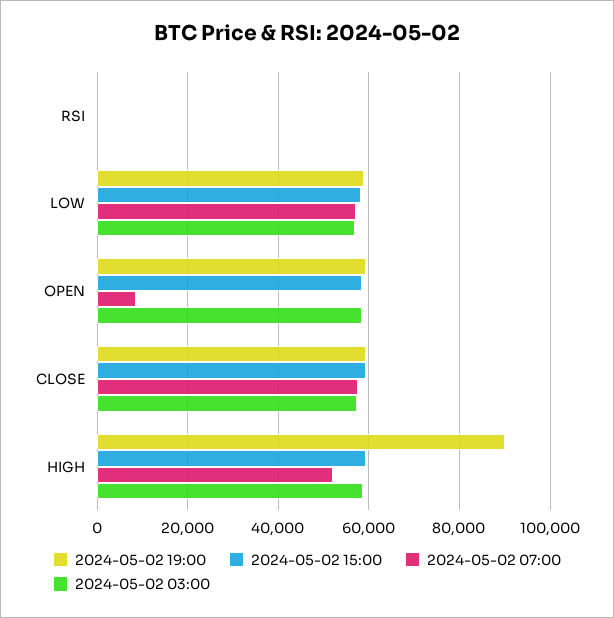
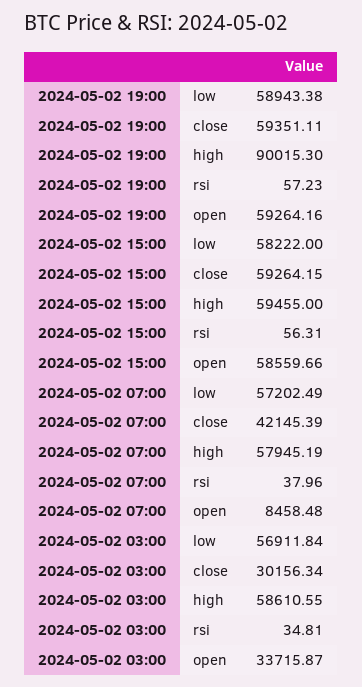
  {
    "2024-05-02 19:00": {
      "RSI": 57.23,
      "LOW": 58943.38,
      "OPEN": 59264.16,
      "CLOSE": 59351.11,
      "HIGH": 90015.3
    },
    "2024-05-02 15:00": {
      "RSI": 56.31,
      "LOW": 58222,
      "OPEN": 58559.66,
      "CLOSE": 59264.15,
      "HIGH": 59455
    },
    "2024-05-02 07:00": {
      "RSI": 37.96,
      "LOW": 57202.49,
      "OPEN": 8458.48,
-     "CLOSE": 58000,
+     "CLOSE": 42145.39,
-     "HIGH": 52000
+     "HIGH": 57945.19
    },
    "2024-05-02 03:00": {
      "RSI": 34.81,
      "LOW": 56911.84,
-     "OPEN": 58000,
+     "OPEN": 33715.87,
-     "CLOSE": 58000,
+     "CLOSE": 30156.34,
      "HIGH": 58610.55
    }
  }

